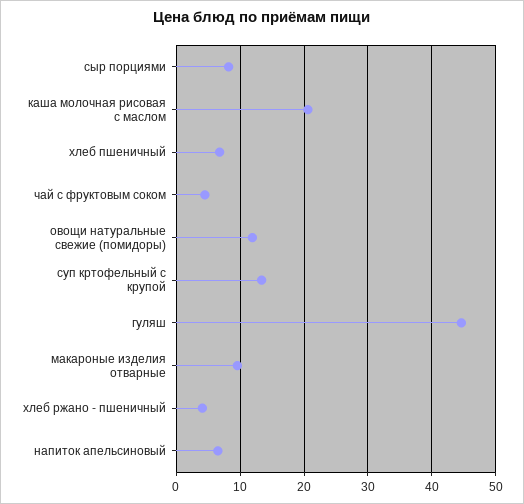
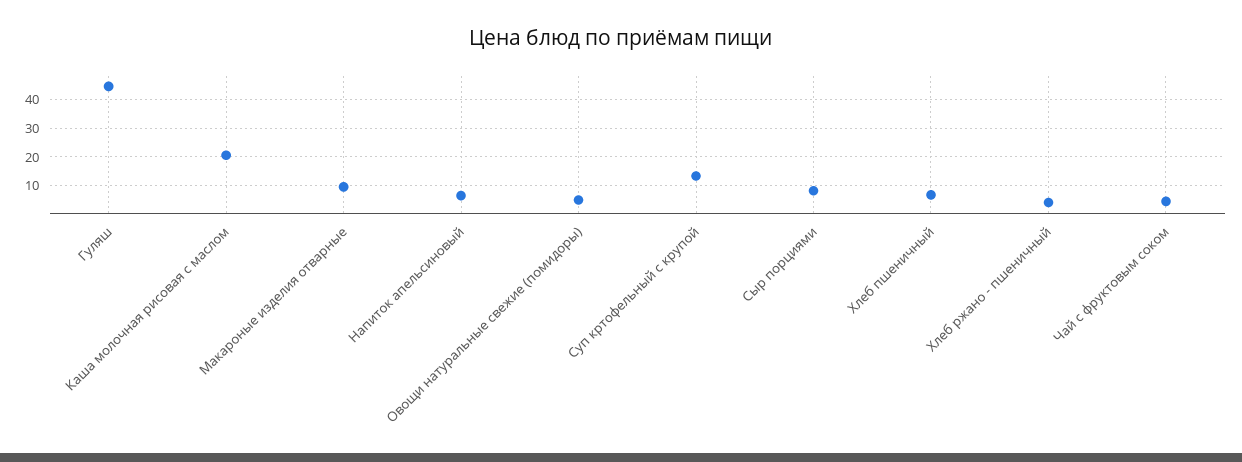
  {
    "сыр порциями": 8,
    "каша молочная рисовая с маслом": 21,
    "хлеб пшеничный": 7,
    "чай с фруктовым соком": 4,
-   "овощи натуральные свежие (помидоры)": 12,
+   "овощи натуральные свежие (помидоры)": 5,
    "суп кртофельный с крупой": 13,
    "гуляш": 45,
    "макароные изделия отварные": 10,
    "хлеб ржано - пшеничный": 4,
    "напиток апельсиновый": 7
  }

